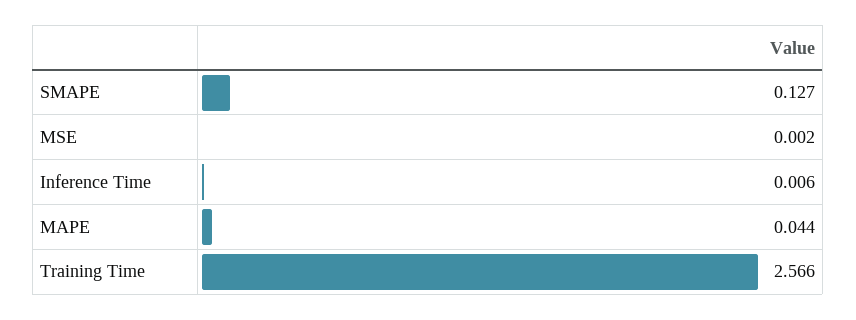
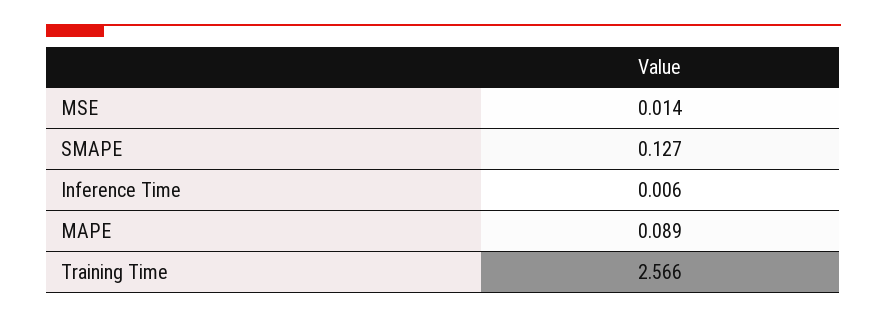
  {
    "SMAPE": 0.127,
-   "MSE": 0.002,
+   "MSE": 0.014,
    "Inference Time": 0.006,
-   "MAPE": 0.044,
+   "MAPE": 0.089,
    "Training Time": 2.566
  }

